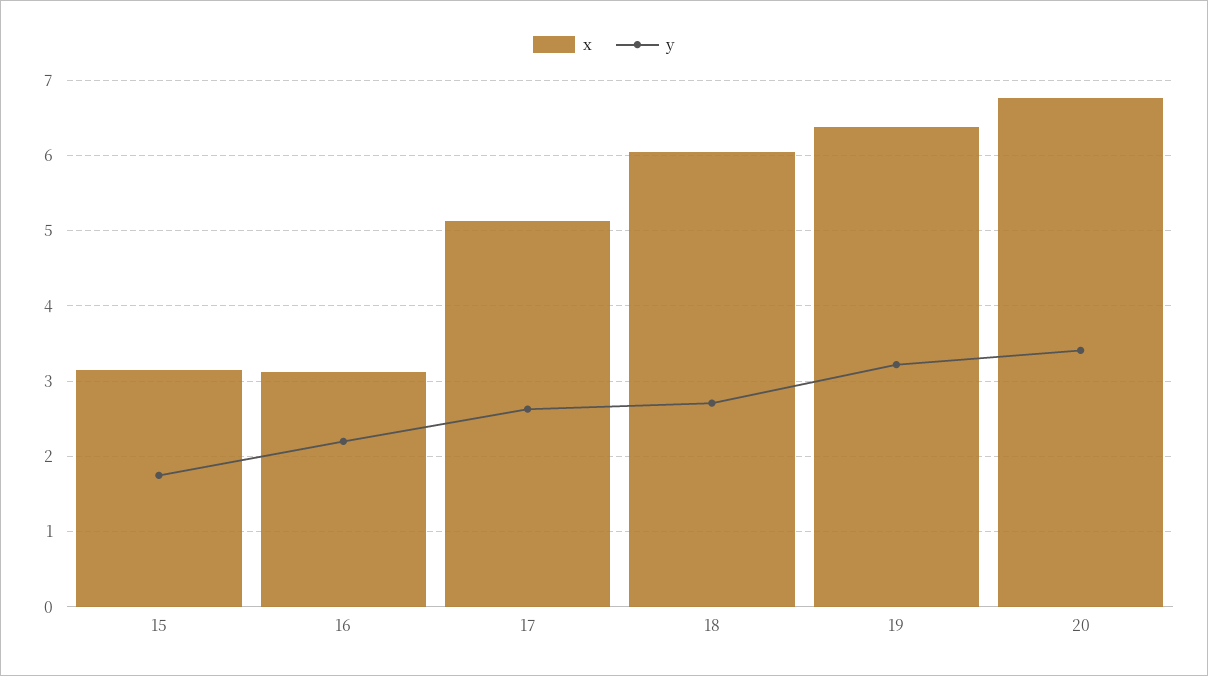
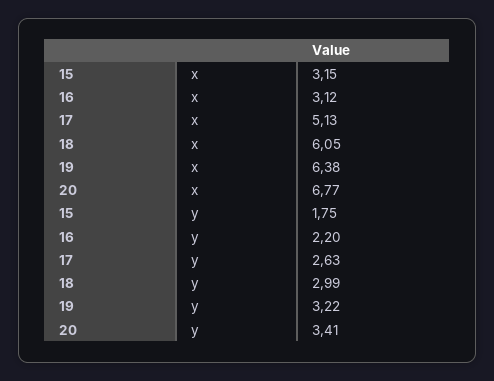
  {
    "x": {
      "15": 3.15,
      "16": 3.12,
      "17": 5.13,
      "18": 6.05,
      "19": 6.38,
      "20": 6.77
    },
    "y": {
      "15": 1.75,
      "16": 2.2,
      "17": 2.63,
-     "18": 2.7,
+     "18": 2.99,
      "19": 3.22,
      "20": 3.41
    }
  }

